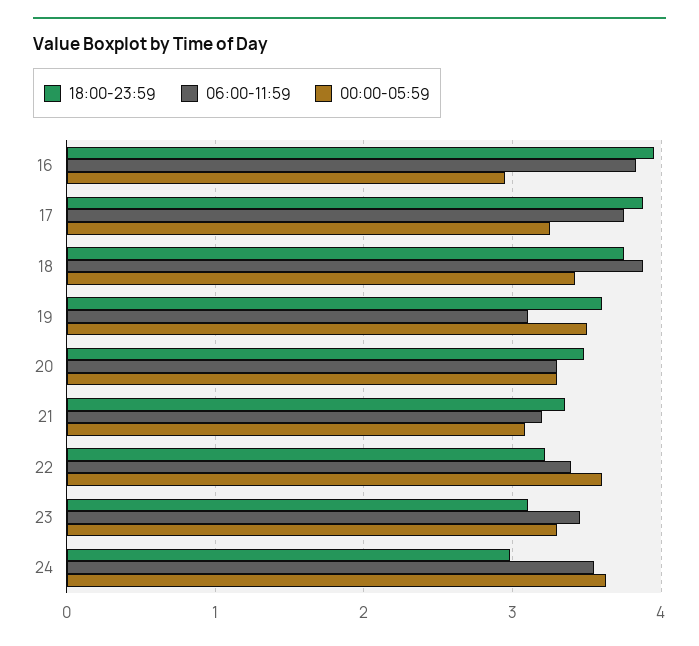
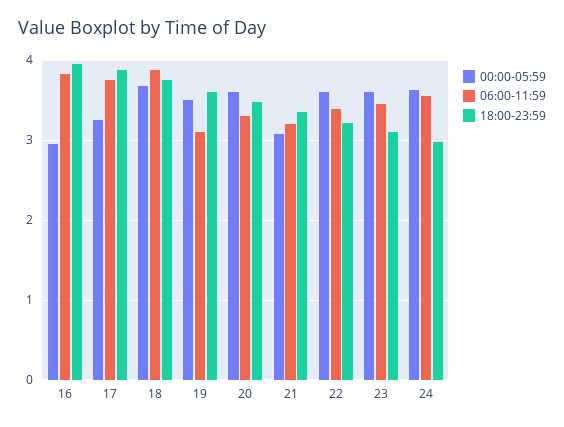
  {
    "18:00-23:59": {
      "16": 4,
      "17": 3.9,
      "18": 3.8,
      "19": 3.6,
      "20": 3.5,
      "21": 3.4,
      "22": 3.2,
      "23": 3.1,
      "24": 3
    },
    "06:00-11:59": {
      "16": 3.8,
      "17": 3.8,
      "18": 3.9,
      "19": 3.1,
      "20": 3.3,
      "21": 3.2,
      "22": 3.4,
      "23": 3.5,
      "24": 3.6
    },
    "00:00-05:59": {
      "16": 3,
      "17": 3.3,
-     "18": 3.4,
+     "18": 3.7,
      "19": 3.5,
-     "20": 3.3,
+     "20": 3.6,
      "21": 3.1,
      "22": 3.6,
-     "23": 3.3,
+     "23": 3.6,
      "24": 3.6
    }
  }

